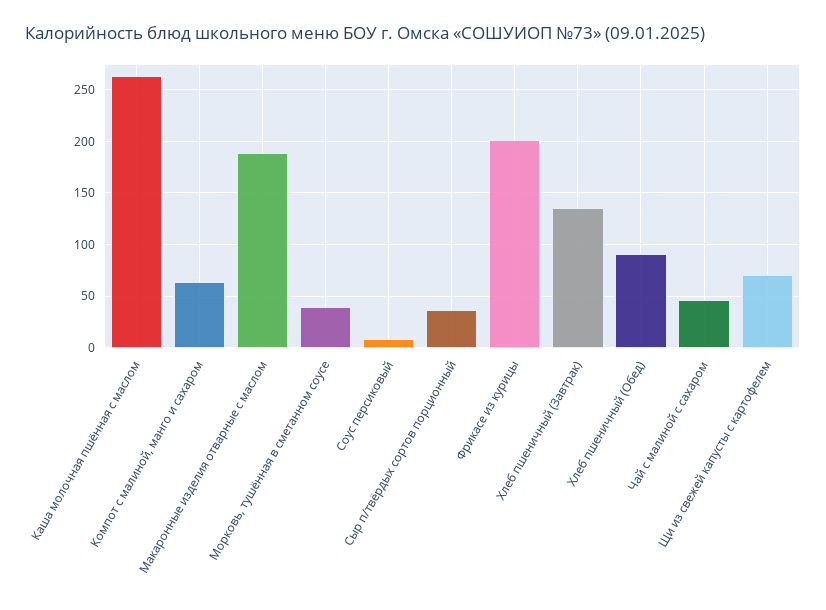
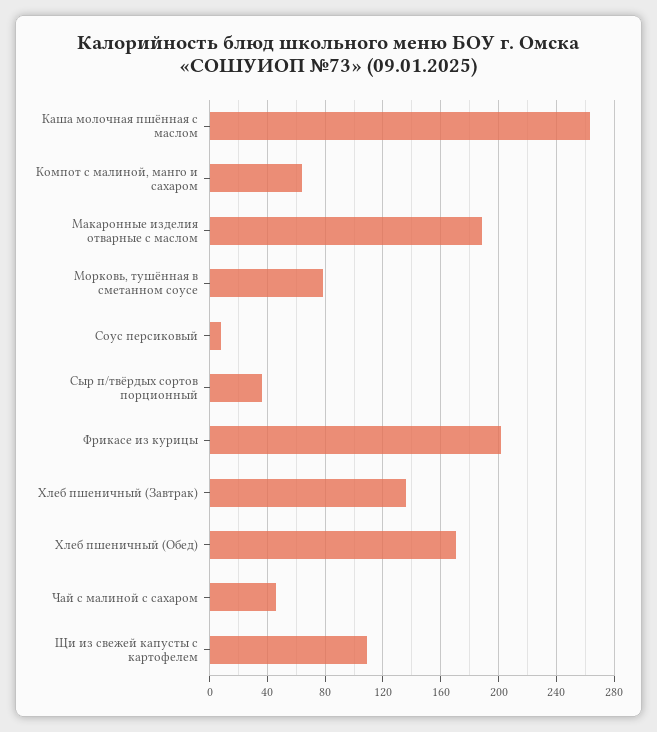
  {
    "Каша молочная пшённая с маслом": 265,
    "Компот с малиной, манго и сахаром": 65,
    "Макаронные изделия отварные с маслом": 190,
-   "Морковь, тушённая в сметанном соусе": 40,
+   "Морковь, тушённая в сметанном соусе": 80,
    "Соус персиковый": 10,
    "Сыр п/твёрдых сортов порционный": 35,
    "Фрикасе из курицы": 200,
    "Хлеб пшеничный (Завтрак)": 135,
-   "Хлеб пшеничный (Обед)": 90,
+   "Хлеб пшеничный (Обед)": 170,
    "Чай с малиной с сахаром": 45,
-   "Щи из свежей капусты с картофелем": 70
+   "Щи из свежей капусты с картофелем": 110
  }

